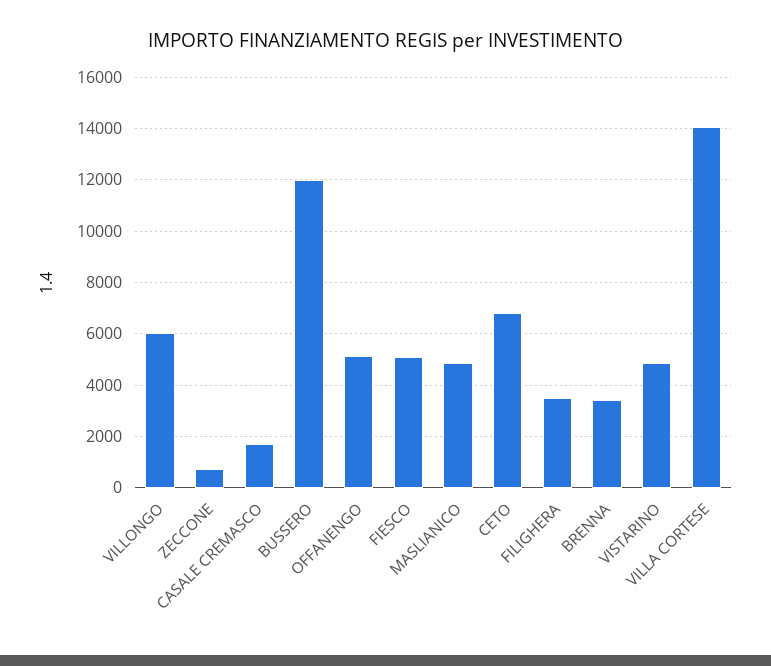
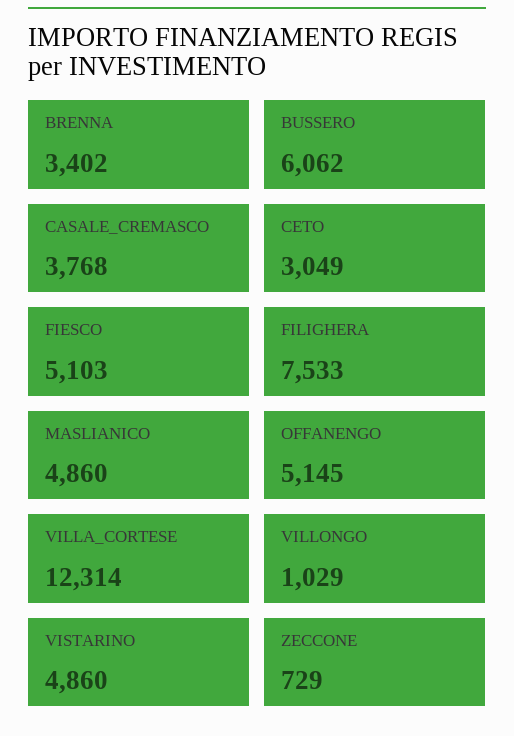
  {
-   "VILLONGO": 6000,
+   "VILLONGO": 1029,
    "ZECCONE": 729,
-   "CASALE CREMASCO": 1750,
+   "CASALE CREMASCO": 3768,
-   "BUSSERO": 12000,
+   "BUSSERO": 6062,
    "OFFANENGO": 5145,
    "FIESCO": 5103,
    "MASLIANICO": 4860,
-   "CETO": 6750,
+   "CETO": 3049,
-   "FILIGHERA": 3500,
+   "FILIGHERA": 7533,
    "BRENNA": 3402,
    "VISTARINO": 4860,
-   "VILLA CORTESE": 14000
+   "VILLA CORTESE": 12314
  }

